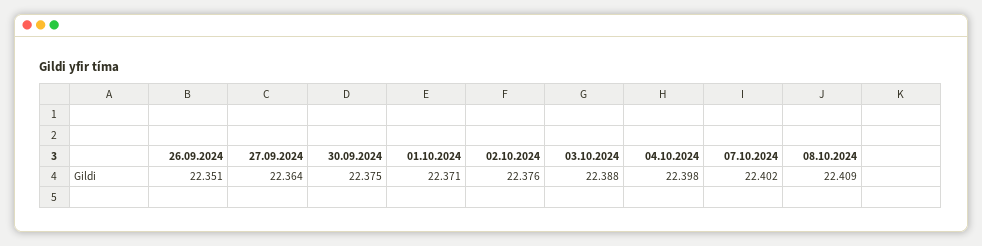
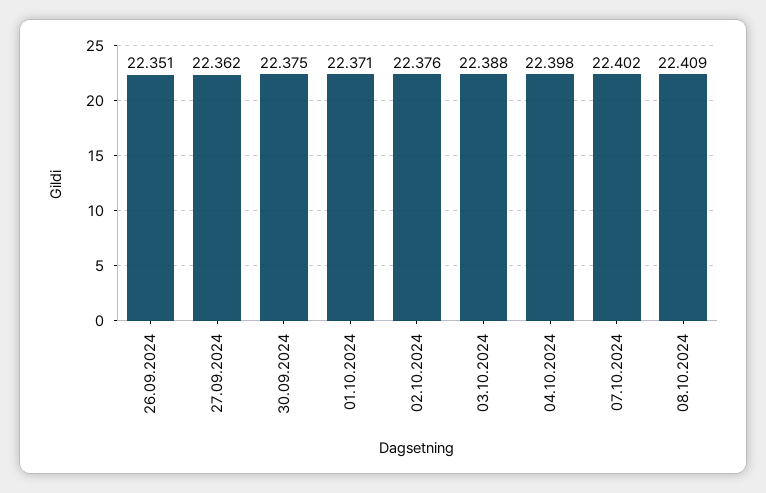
  {
    "26.09.2024": 22.351,
-   "27.09.2024": 22.364,
+   "27.09.2024": 22.362,
    "30.09.2024": 22.375,
    "01.10.2024": 22.371,
    "02.10.2024": 22.376,
    "03.10.2024": 22.388,
    "04.10.2024": 22.398,
    "07.10.2024": 22.402,
    "08.10.2024": 22.409
  }

